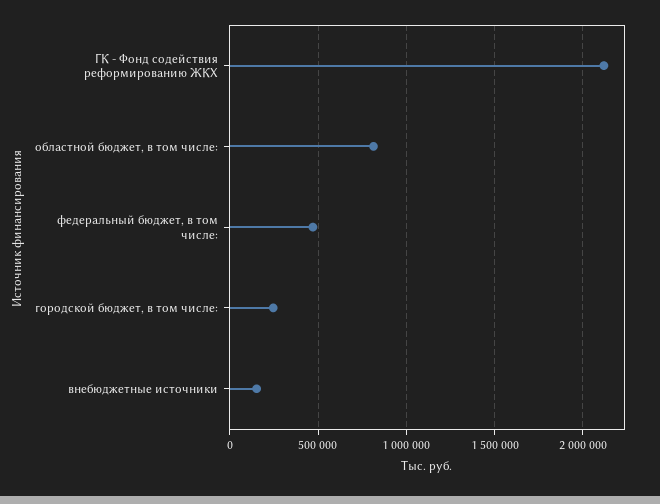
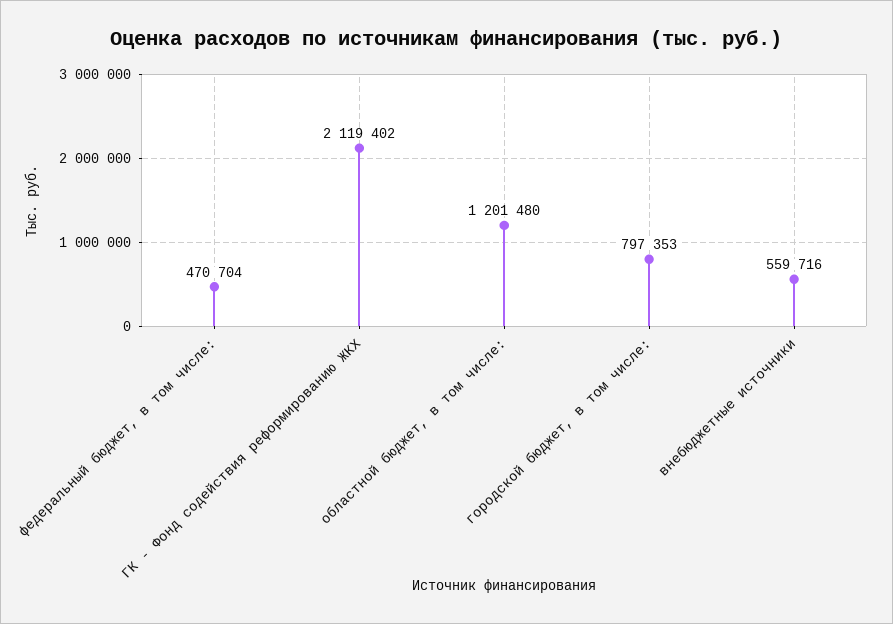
  {
    "ГК - Фонд содействия реформированию ЖКХ": 2119402,
-   "областной бюджет, в том числе:": 800000,
+   "областной бюджет, в том числе:": 1201480,
    "федеральный бюджет, в том числе:": 470704,
-   "городской бюджет, в том числе:": 250000,
+   "городской бюджет, в том числе:": 797353,
-   "внебюджетные источники": 150000
+   "внебюджетные источники": 559716
  }

